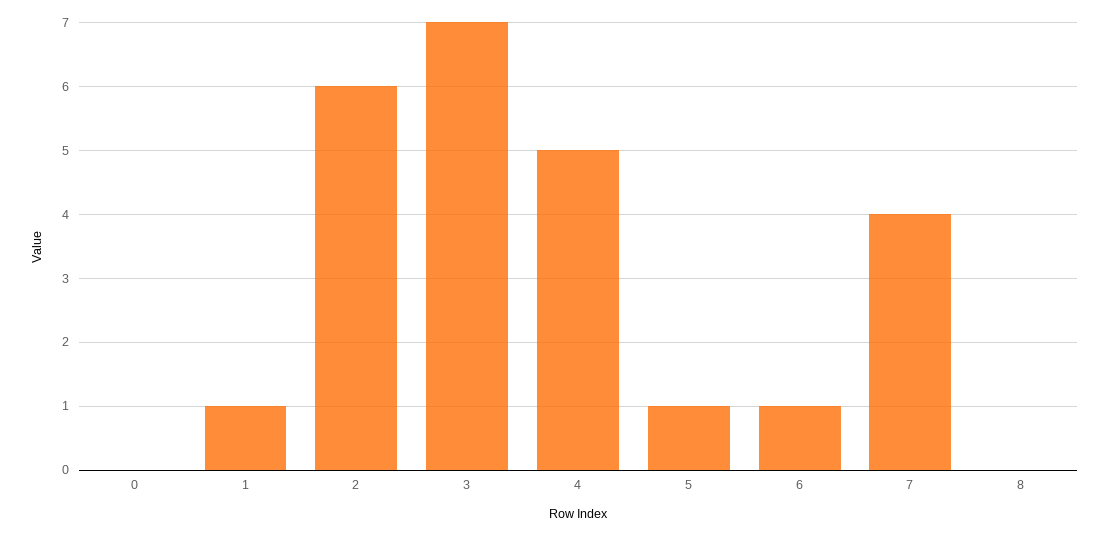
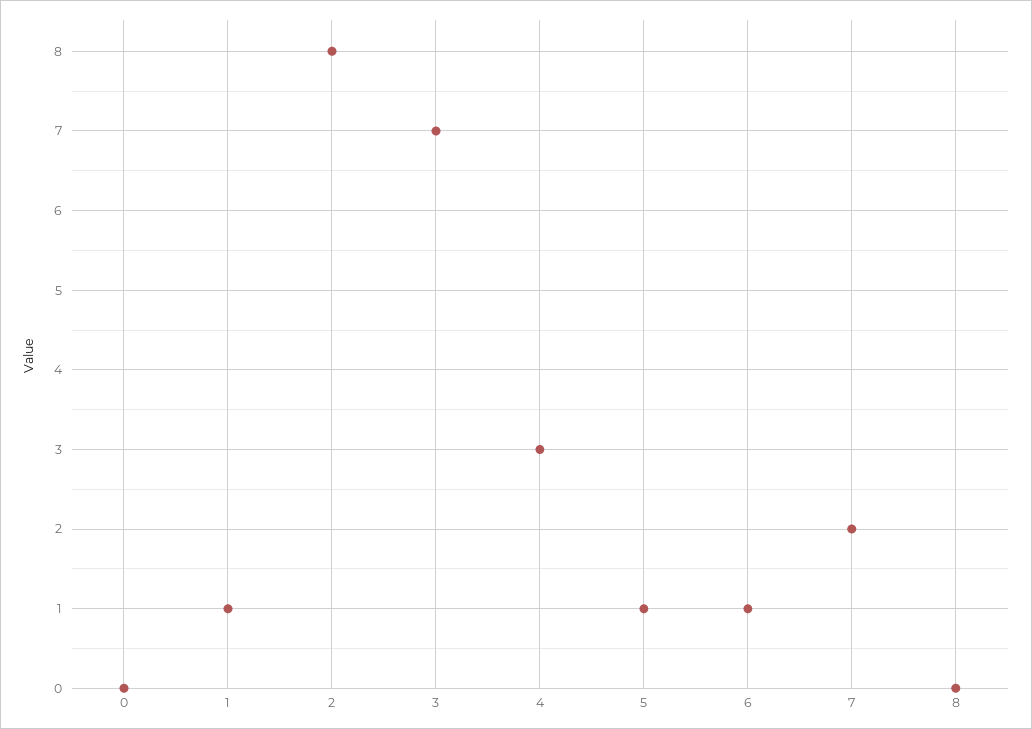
  {
    "0": 0,
    "1": 1,
-   "2": 6,
+   "2": 8,
    "3": 7,
-   "4": 5,
+   "4": 3,
    "5": 1,
    "6": 1,
-   "7": 4,
+   "7": 2,
    "8": 0
  }

